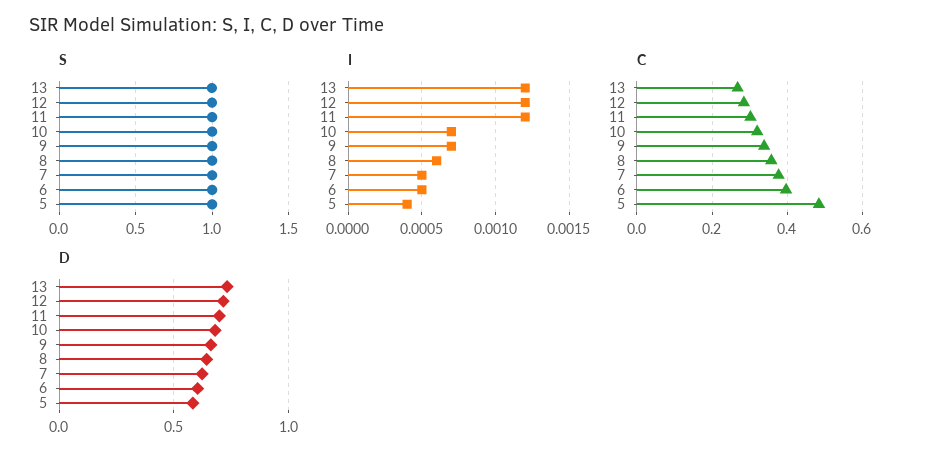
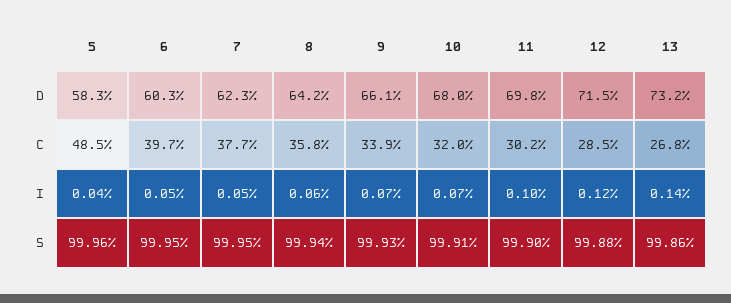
  {
    "S": {
      "13": 0.9986,
      "12": 0.9988,
      "11": 0.999,
      "10": 0.9991,
      "9": 0.9993,
      "8": 0.9994,
      "7": 0.9995,
      "6": 0.9995,
      "5": 0.9996
    },
    "I": {
-     "13": 0.0012,
+     "13": 0.0014,
      "12": 0.0012,
-     "11": 0.0012,
+     "11": 0.001,
      "10": 0.0007,
      "9": 0.0007,
      "8": 0.0006,
      "7": 0.0005,
      "6": 0.0005,
      "5": 0.0004
    },
    "C": {
      "13": 0.268,
      "12": 0.285,
      "11": 0.302,
      "10": 0.32,
      "9": 0.339,
      "8": 0.358,
      "7": 0.377,
      "6": 0.397,
      "5": 0.485
    },
    "D": {
      "13": 0.732,
      "12": 0.715,
      "11": 0.698,
      "10": 0.68,
      "9": 0.661,
      "8": 0.642,
      "7": 0.623,
      "6": 0.603,
      "5": 0.583
    }
  }

